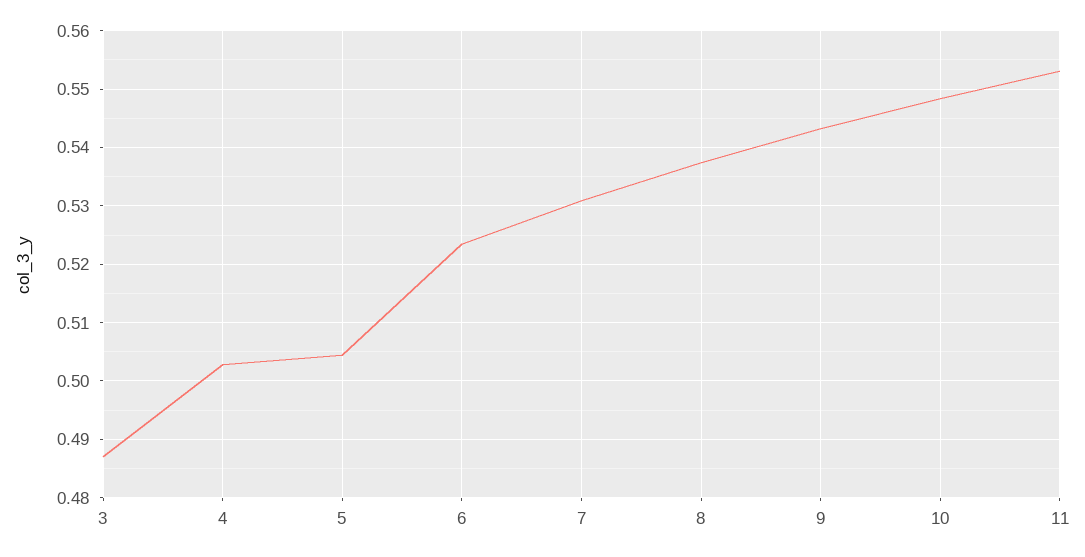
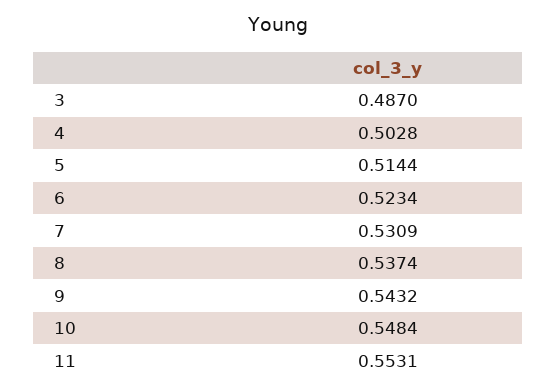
  {
    "3": 0.487,
    "4": 0.5028,
-   "5": 0.504,
+   "5": 0.5144,
    "6": 0.5234,
    "7": 0.5309,
    "8": 0.5374,
    "9": 0.5432,
    "10": 0.5484,
    "11": 0.5531
  }

